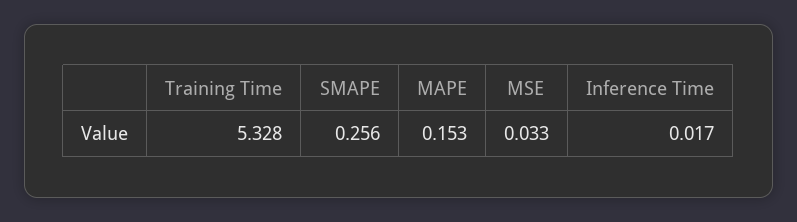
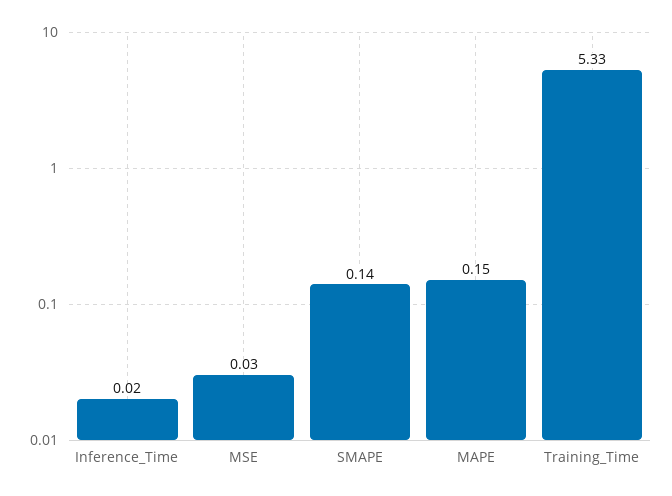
  {
    "Training Time": 5.328,
-   "SMAPE": 0.256,
+   "SMAPE": 0.14,
    "MAPE": 0.153,
    "MSE": 0.033,
    "Inference Time": 0.017
  }

